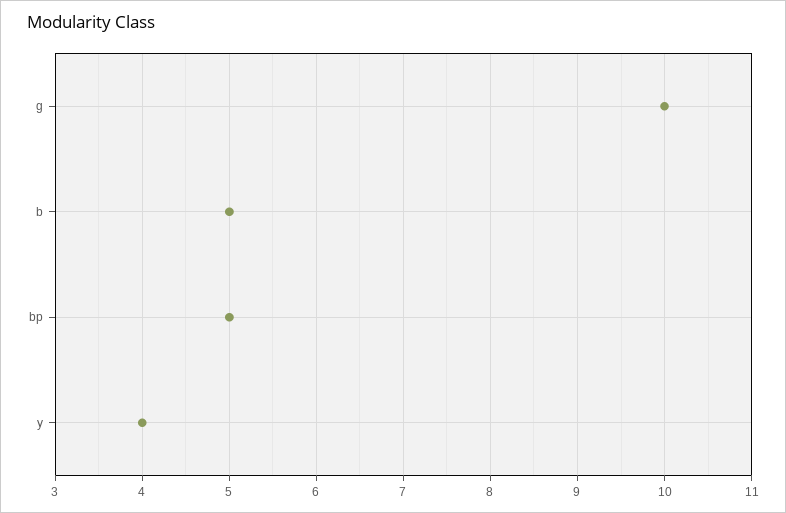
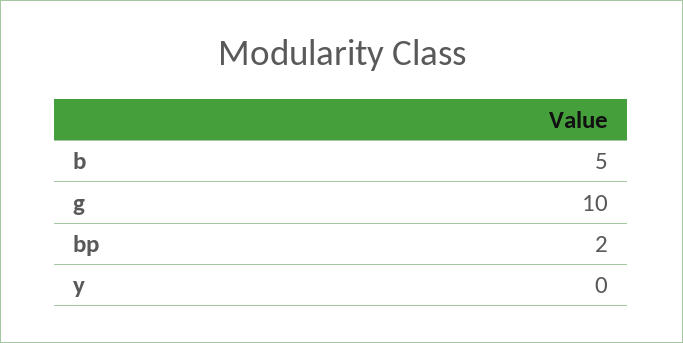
  {
    "g": 10,
    "b": 5,
-   "bp": 5,
+   "bp": 2,
-   "y": 4
+   "y": 0
  }

